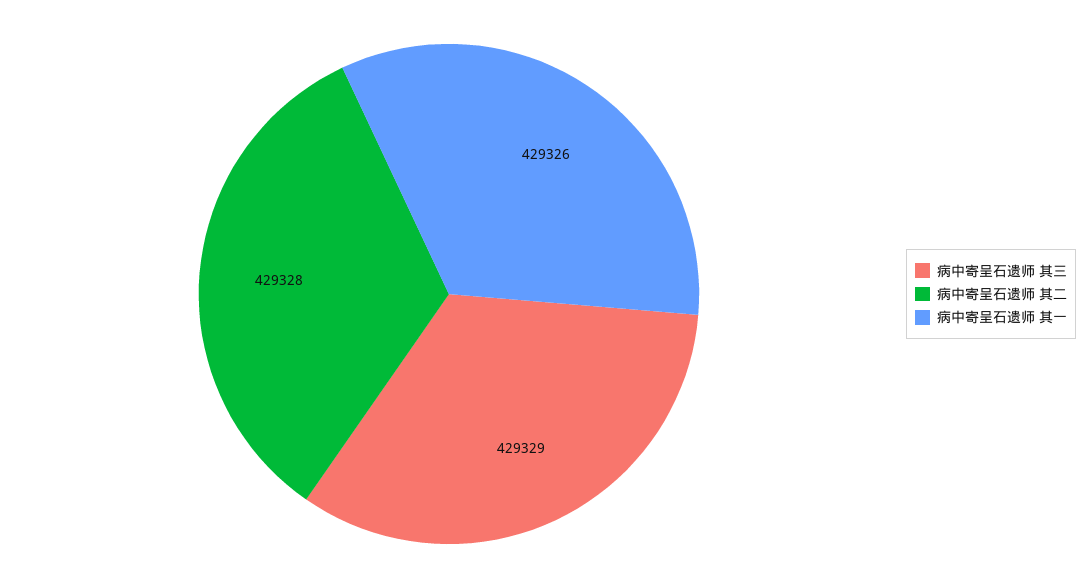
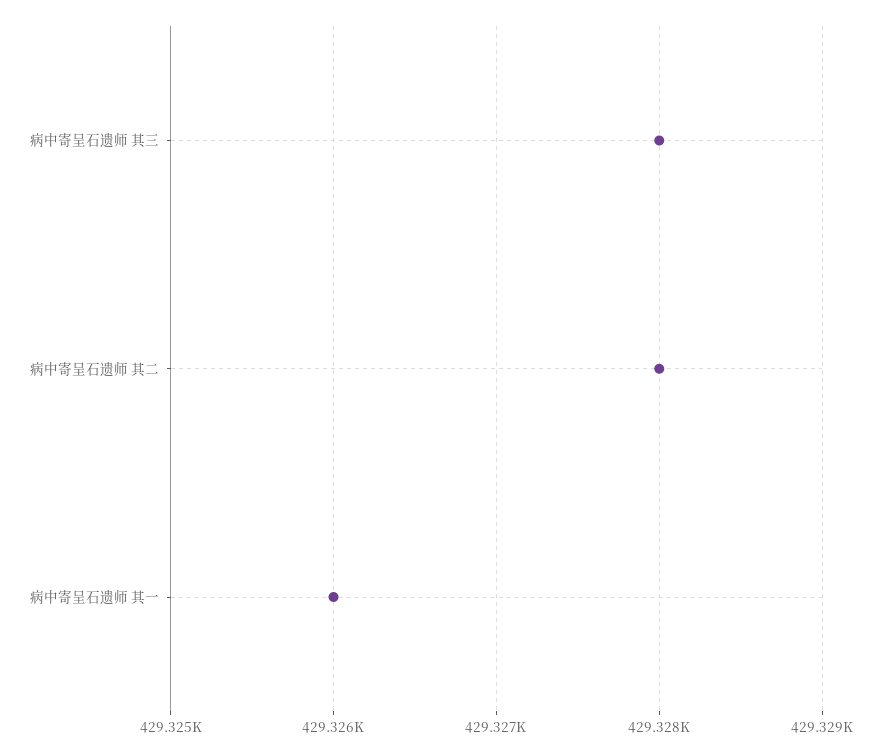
  {
-   "病中寄呈石遗师 其三": 429329,
+   "病中寄呈石遗师 其三": 429328,
    "病中寄呈石遗师 其二": 429328,
    "病中寄呈石遗师 其一": 429326
  }

